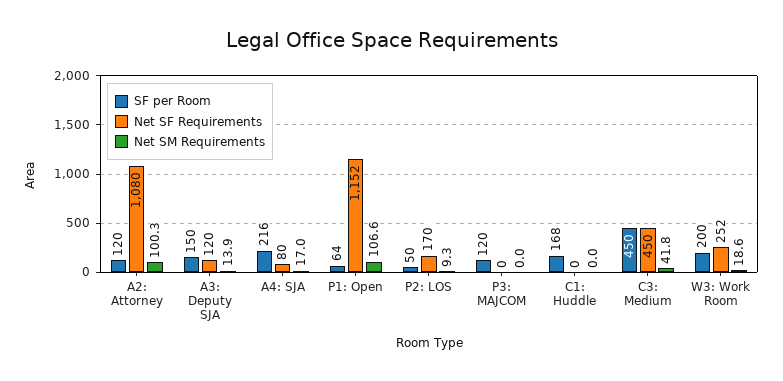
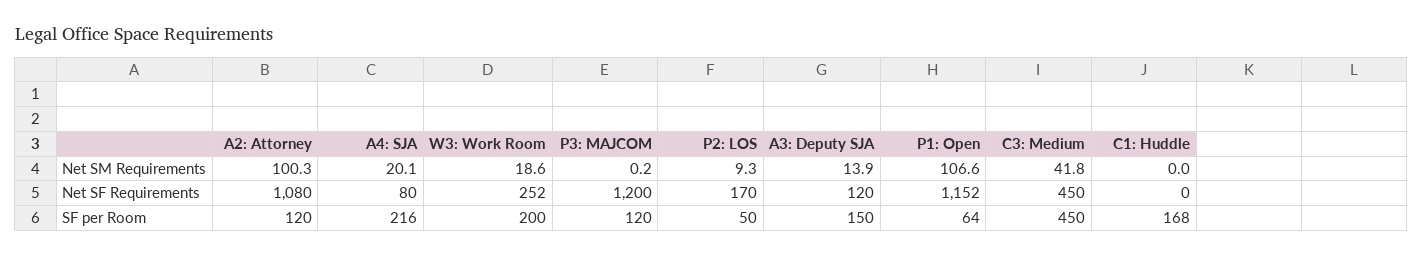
  {
    "SF per Room": {
      "A2: Attorney": 120,
      "A3: Deputy SJA": 150,
      "A4: SJA": 216,
      "P1: Open": 64,
      "P2: LOS": 50,
      "P3: MAJCOM": 120,
      "C1: Huddle": 168,
      "C3: Medium": 450,
      "W3: Work Room": 200
    },
    "Net SF Requirements": {
      "A2: Attorney": 1080,
      "A3: Deputy SJA": 120,
      "A4: SJA": 80,
      "P1: Open": 1152,
      "P2: LOS": 170,
-     "P3: MAJCOM": 0,
+     "P3: MAJCOM": 1200,
      "C1: Huddle": 0,
      "C3: Medium": 450,
      "W3: Work Room": 252
    },
    "Net SM Requirements": {
      "A2: Attorney": 100.3,
      "A3: Deputy SJA": 13.9,
-     "A4: SJA": 17,
+     "A4: SJA": 20.1,
      "P1: Open": 106.6,
      "P2: LOS": 9.3,
-     "P3: MAJCOM": 0,
+     "P3: MAJCOM": 0.2,
      "C1: Huddle": 0,
      "C3: Medium": 41.8,
      "W3: Work Room": 18.6
    }
  }

